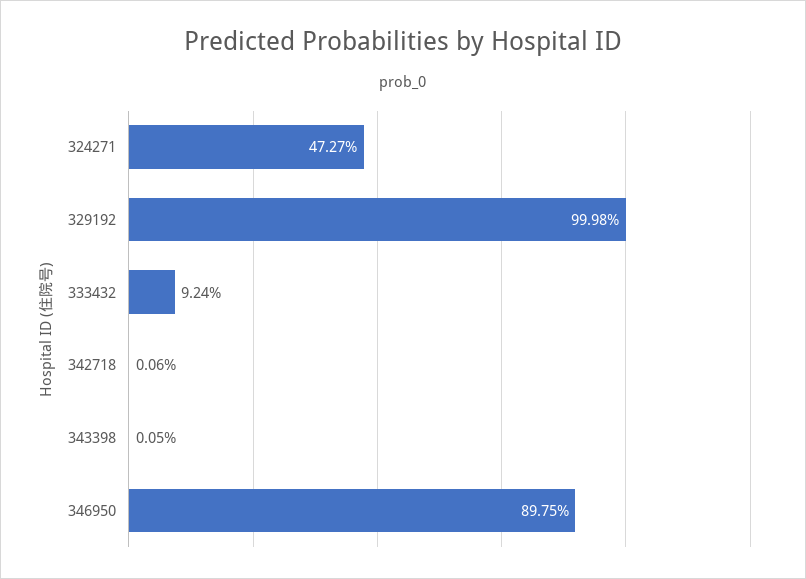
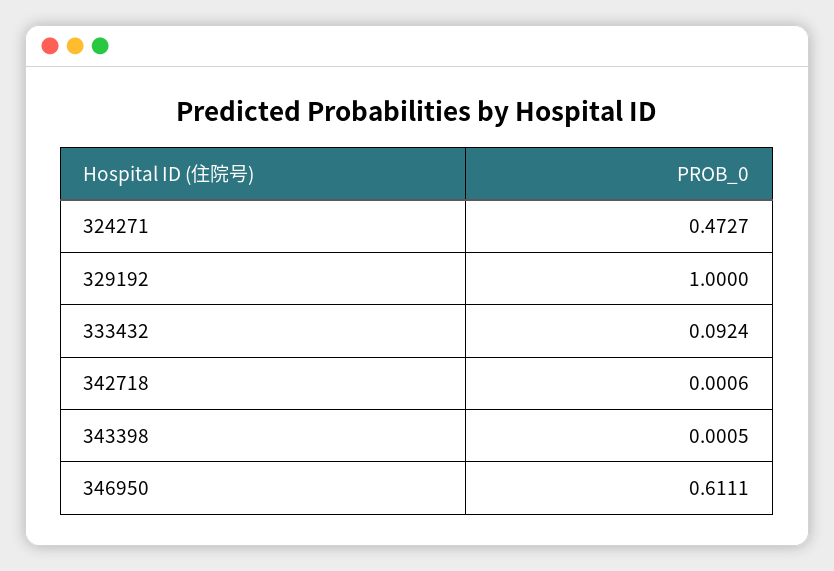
  {
    "324271": 0.4727,
-   "329192": 0.9998,
+   "329192": 1,
    "333432": 0.0924,
    "342718": 0.0006,
    "343398": 0.0005,
-   "346950": 0.8975
+   "346950": 0.6111
  }

